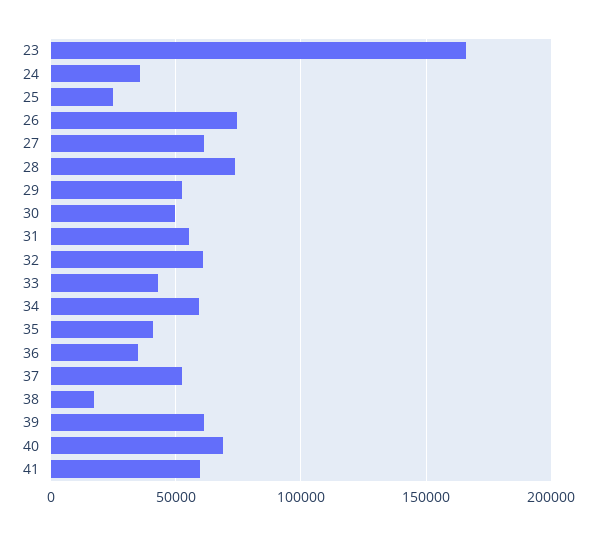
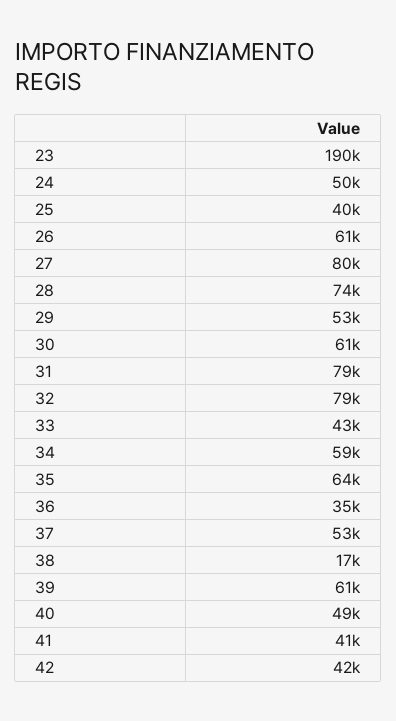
  {
-   "23": 165000,
+   "23": 190000,
-   "24": 35000,
+   "24": 50000,
-   "25": 25000,
+   "25": 40000,
-   "26": 75000,
+   "26": 61000,
-   "27": 60000,
+   "27": 80000,
    "28": 74000,
    "29": 53000,
-   "30": 50000,
+   "30": 61000,
-   "31": 55000,
+   "31": 79000,
-   "32": 60000,
+   "32": 79000,
    "33": 43000,
    "34": 59000,
-   "35": 40000,
+   "35": 64000,
    "36": 35000,
    "37": 53000,
    "38": 17000,
    "39": 61000,
-   "40": 70000,
+   "40": 49000,
-   "41": 60000
+   "41": 41000,
+   "42": 42000
  }

